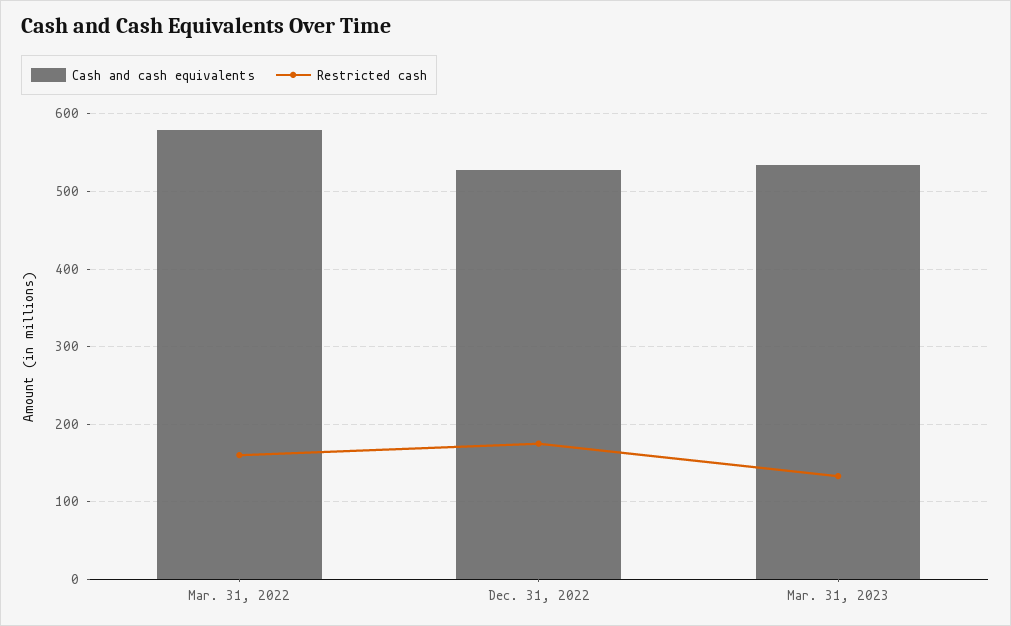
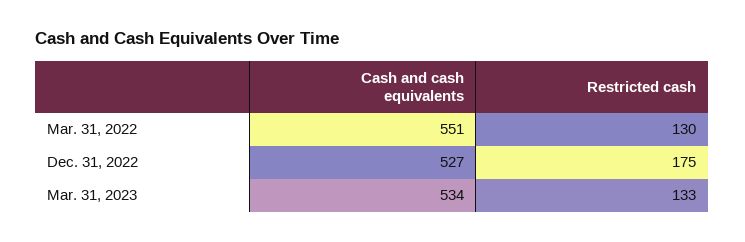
  {
    "Cash and cash equivalents": {
-     "Mar. 31, 2022": 580,
+     "Mar. 31, 2022": 551,
      "Dec. 31, 2022": 527,
      "Mar. 31, 2023": 534
    },
    "Restricted cash": {
-     "Mar. 31, 2022": 160,
+     "Mar. 31, 2022": 130,
      "Dec. 31, 2022": 175,
      "Mar. 31, 2023": 133
    }
  }

